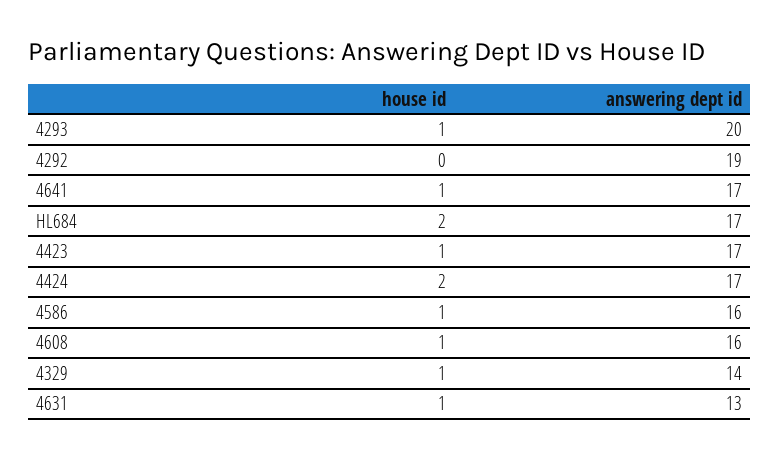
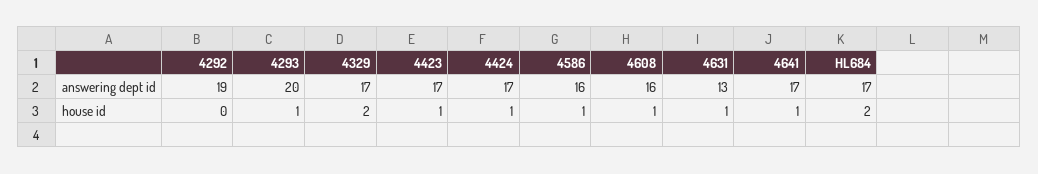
  {
    "house id": {
      "4293": 1,
      "4292": 0,
      "4641": 1,
      "HL684": 2,
      "4423": 1,
-     "4424": 2,
+     "4424": 1,
      "4586": 1,
      "4608": 1,
-     "4329": 1,
+     "4329": 2,
      "4631": 1
    },
    "answering dept id": {
      "4293": 20,
      "4292": 19,
      "4641": 17,
      "HL684": 17,
      "4423": 17,
      "4424": 17,
      "4586": 16,
      "4608": 16,
-     "4329": 14,
+     "4329": 17,
      "4631": 13
    }
  }

